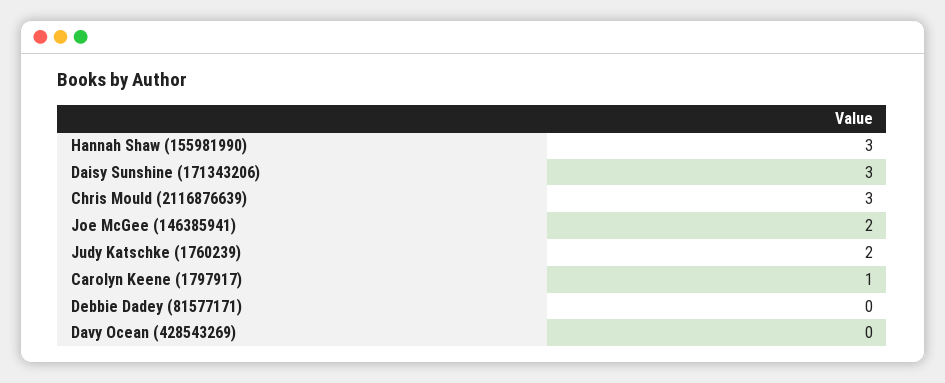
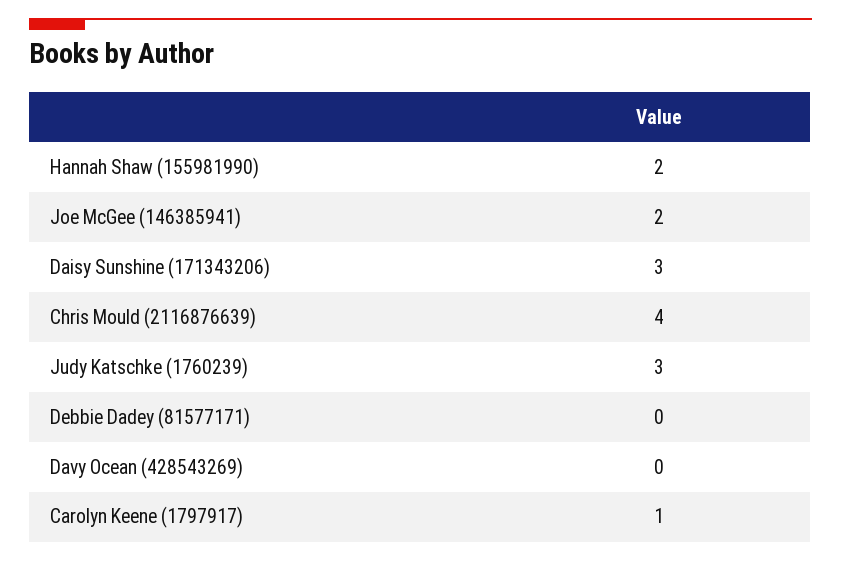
  {
-   "Hannah Shaw (155981990)": 3,
+   "Hannah Shaw (155981990)": 2,
    "Daisy Sunshine (171343206)": 3,
-   "Chris Mould (2116876639)": 3,
+   "Chris Mould (2116876639)": 4,
    "Joe McGee (146385941)": 2,
-   "Judy Katschke (1760239)": 2,
+   "Judy Katschke (1760239)": 3,
    "Carolyn Keene (1797917)": 1,
    "Debbie Dadey (81577171)": 0,
    "Davy Ocean (428543269)": 0
  }

